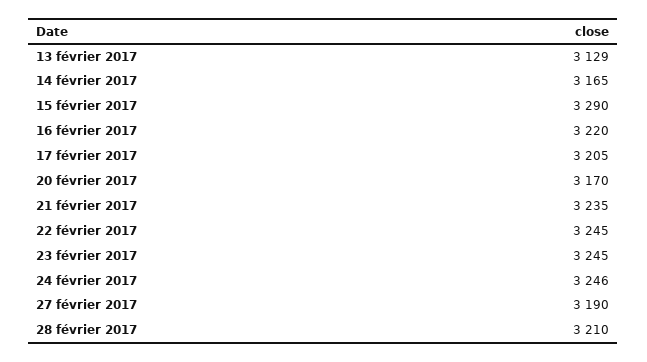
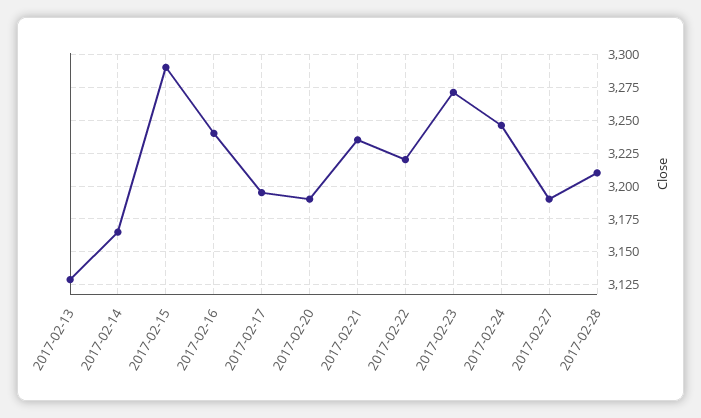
  {
    "13 février 2017": 3129,
    "14 février 2017": 3165,
    "15 février 2017": 3290,
-   "16 février 2017": 3220,
+   "16 février 2017": 3240,
-   "17 février 2017": 3205,
+   "17 février 2017": 3195,
-   "20 février 2017": 3170,
+   "20 février 2017": 3190,
    "21 février 2017": 3235,
-   "22 février 2017": 3245,
+   "22 février 2017": 3220,
-   "23 février 2017": 3245,
+   "23 février 2017": 3270,
    "24 février 2017": 3246,
    "27 février 2017": 3190,
    "28 février 2017": 3210
  }

